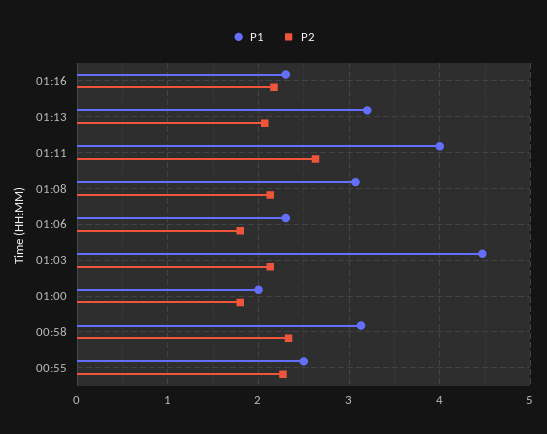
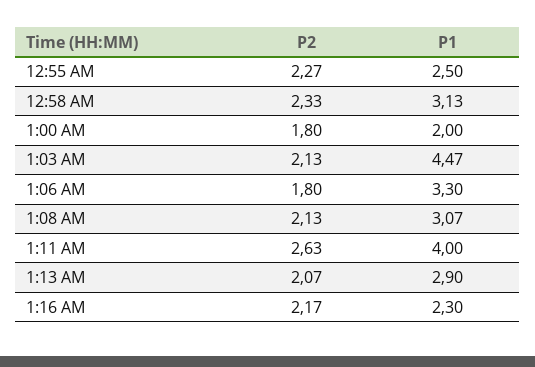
  {
    "P1": {
      "01:16": 2.3,
-     "01:13": 3.2,
+     "01:13": 2.9,
      "01:11": 4,
      "01:08": 3.07,
-     "01:06": 2.3,
+     "01:06": 3.3,
      "01:03": 4.47,
      "01:00": 2,
      "00:58": 3.13,
      "00:55": 2.5
    },
    "P2": {
      "01:16": 2.17,
      "01:13": 2.07,
      "01:11": 2.63,
      "01:08": 2.13,
      "01:06": 1.8,
      "01:03": 2.13,
      "01:00": 1.8,
      "00:58": 2.33,
      "00:55": 2.27
    }
  }

